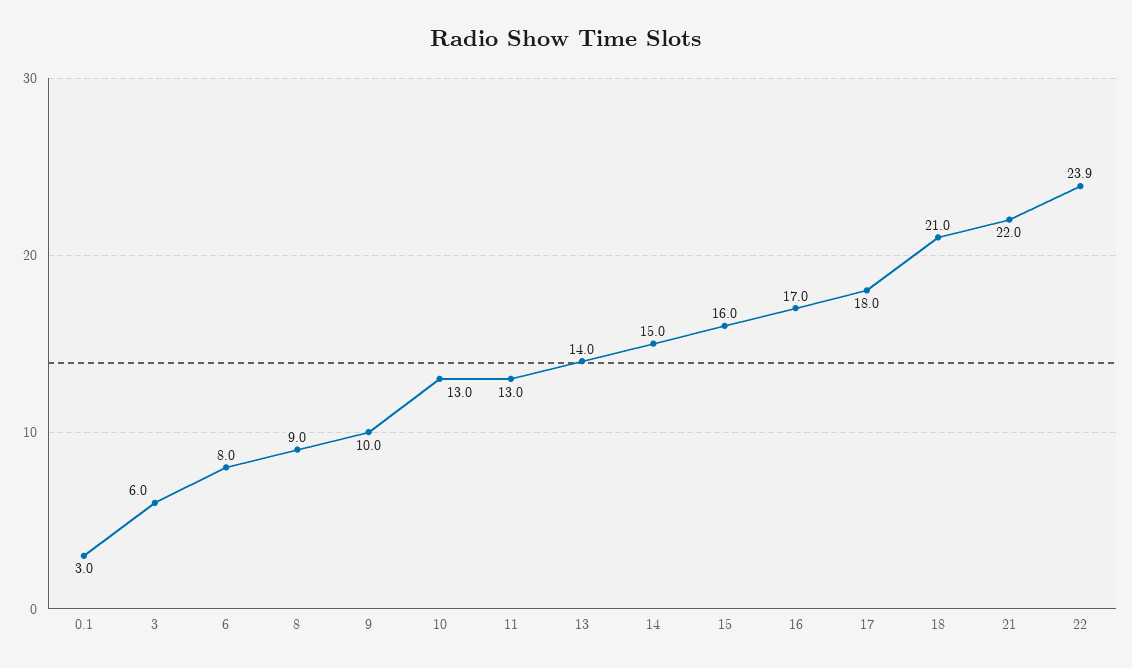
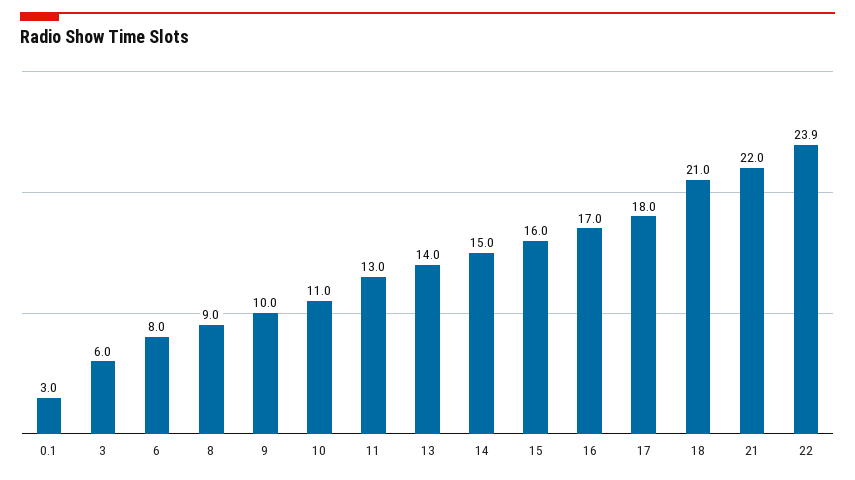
  {
    "0.1": 3,
    "3": 6,
    "6": 8,
    "8": 9,
    "9": 10,
-   "10": 13,
+   "10": 11,
    "11": 13,
    "13": 14,
    "14": 15,
    "15": 16,
    "16": 17,
    "17": 18,
    "18": 21,
    "21": 22,
    "22": 23.9
  }

